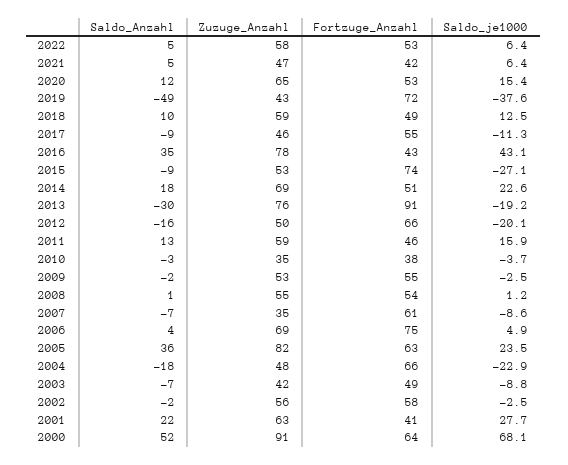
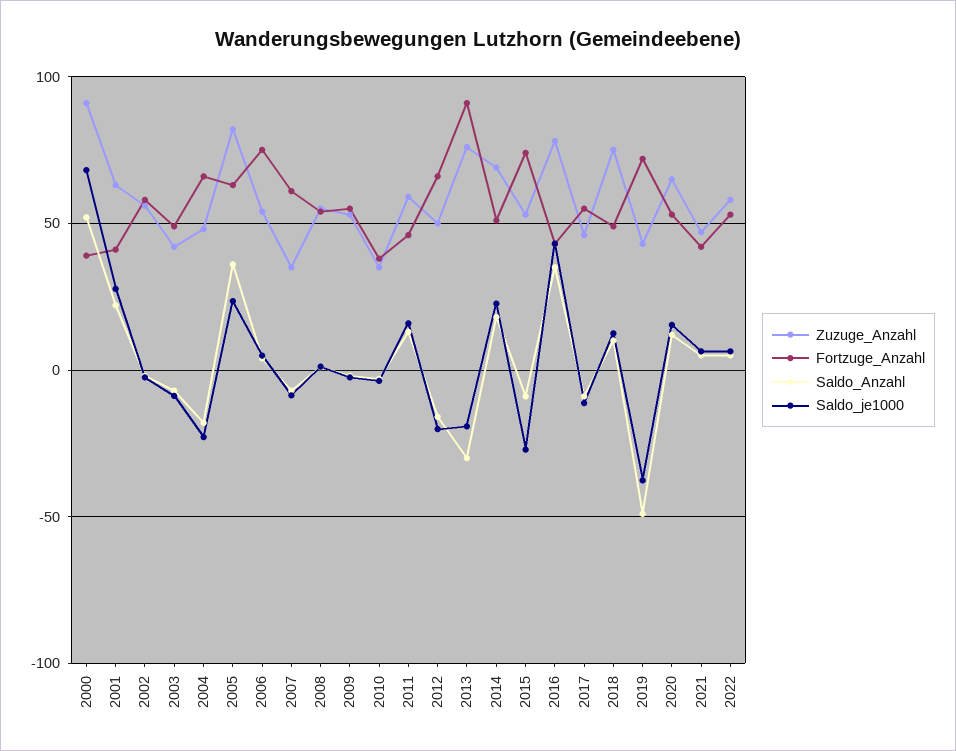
  {
    "Saldo_Anzahl": {
      "2022": 5,
      "2021": 5,
      "2020": 12,
      "2019": -49,
      "2018": 10,
      "2017": -9,
      "2016": 35,
      "2015": -9,
      "2014": 18,
      "2013": -30,
      "2012": -16,
      "2011": 13,
      "2010": -3,
      "2009": -2,
      "2008": 1,
      "2007": -7,
      "2006": 4,
      "2005": 36,
      "2004": -18,
      "2003": -7,
      "2002": -2,
      "2001": 22,
      "2000": 52
    },
    "Zuzuge_Anzahl": {
      "2022": 58,
      "2021": 47,
      "2020": 65,
      "2019": 43,
-     "2018": 59,
+     "2018": 75,
      "2017": 46,
      "2016": 78,
      "2015": 53,
      "2014": 69,
      "2013": 76,
      "2012": 50,
      "2011": 59,
      "2010": 35,
      "2009": 53,
      "2008": 55,
      "2007": 35,
-     "2006": 69,
+     "2006": 55,
      "2005": 82,
      "2004": 48,
      "2003": 42,
      "2002": 56,
      "2001": 63,
      "2000": 91
    },
    "Fortzuge_Anzahl": {
      "2022": 53,
      "2021": 42,
      "2020": 53,
      "2019": 72,
      "2018": 49,
      "2017": 55,
      "2016": 43,
      "2015": 74,
      "2014": 51,
      "2013": 91,
      "2012": 66,
      "2011": 46,
      "2010": 38,
      "2009": 55,
      "2008": 54,
      "2007": 61,
      "2006": 75,
      "2005": 63,
      "2004": 66,
      "2003": 49,
      "2002": 58,
      "2001": 41,
-     "2000": 64
+     "2000": 40
    },
    "Saldo_je1000": {
      "2022": 6.4,
      "2021": 6.4,
      "2020": 15.4,
      "2019": -37.6,
      "2018": 12.5,
      "2017": -11.3,
      "2016": 43.1,
      "2015": -27.1,
      "2014": 22.6,
      "2013": -19.2,
      "2012": -20.1,
      "2011": 15.9,
      "2010": -3.7,
      "2009": -2.5,
      "2008": 1.2,
      "2007": -8.6,
      "2006": 4.9,
      "2005": 23.5,
      "2004": -22.9,
      "2003": -8.8,
      "2002": -2.5,
      "2001": 27.7,
      "2000": 68.1
    }
  }

